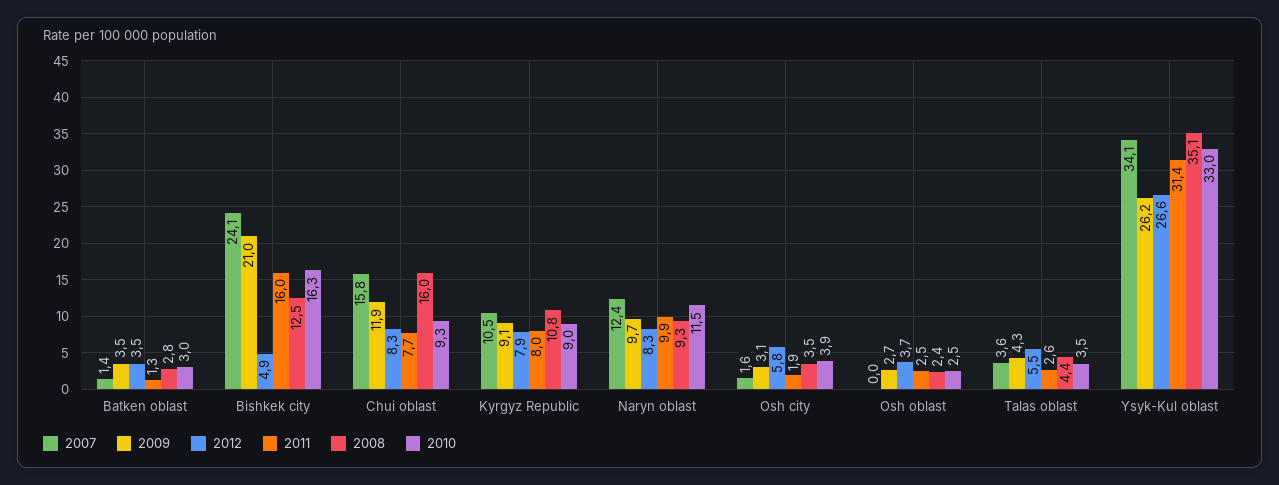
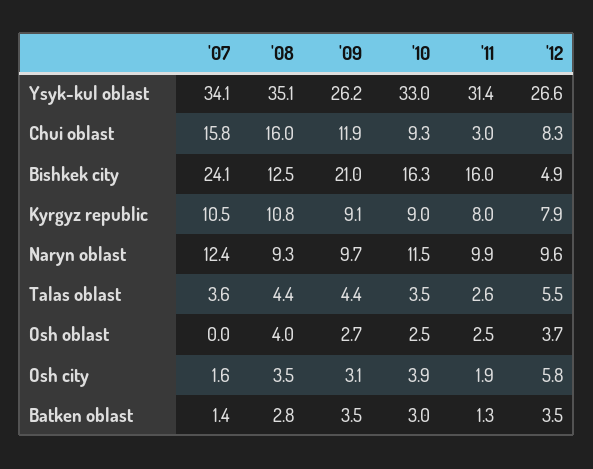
  {
    "2007": {
      "Batken oblast": 1.4,
      "Bishkek city": 24.1,
      "Chui oblast": 15.8,
      "Kyrgyz Republic": 10.5,
      "Naryn oblast": 12.4,
      "Osh city": 1.6,
      "Osh oblast": 0,
      "Talas oblast": 3.6,
      "Ysyk-Kul oblast": 34.1
    },
    "2009": {
      "Batken oblast": 3.5,
      "Bishkek city": 21,
      "Chui oblast": 11.9,
      "Kyrgyz Republic": 9.1,
      "Naryn oblast": 9.7,
      "Osh city": 3.1,
      "Osh oblast": 2.7,
-     "Talas oblast": 4.3,
+     "Talas oblast": 4.4,
      "Ysyk-Kul oblast": 26.2
    },
    "2012": {
      "Batken oblast": 3.5,
      "Bishkek city": 4.9,
      "Chui oblast": 8.3,
      "Kyrgyz Republic": 7.9,
-     "Naryn oblast": 8.3,
+     "Naryn oblast": 9.6,
      "Osh city": 5.8,
      "Osh oblast": 3.7,
      "Talas oblast": 5.5,
      "Ysyk-Kul oblast": 26.6
    },
    "2011": {
      "Batken oblast": 1.3,
      "Bishkek city": 16,
-     "Chui oblast": 7.7,
+     "Chui oblast": 3,
      "Kyrgyz Republic": 8,
      "Naryn oblast": 9.9,
      "Osh city": 1.9,
      "Osh oblast": 2.5,
      "Talas oblast": 2.6,
      "Ysyk-Kul oblast": 31.4
    },
    "2008": {
      "Batken oblast": 2.8,
      "Bishkek city": 12.5,
      "Chui oblast": 16,
      "Kyrgyz Republic": 10.8,
      "Naryn oblast": 9.3,
      "Osh city": 3.5,
-     "Osh oblast": 2.4,
+     "Osh oblast": 4,
      "Talas oblast": 4.4,
      "Ysyk-Kul oblast": 35.1
    },
    "2010": {
      "Batken oblast": 3,
      "Bishkek city": 16.3,
      "Chui oblast": 9.3,
      "Kyrgyz Republic": 9,
      "Naryn oblast": 11.5,
      "Osh city": 3.9,
      "Osh oblast": 2.5,
      "Talas oblast": 3.5,
      "Ysyk-Kul oblast": 33
    }
  }

